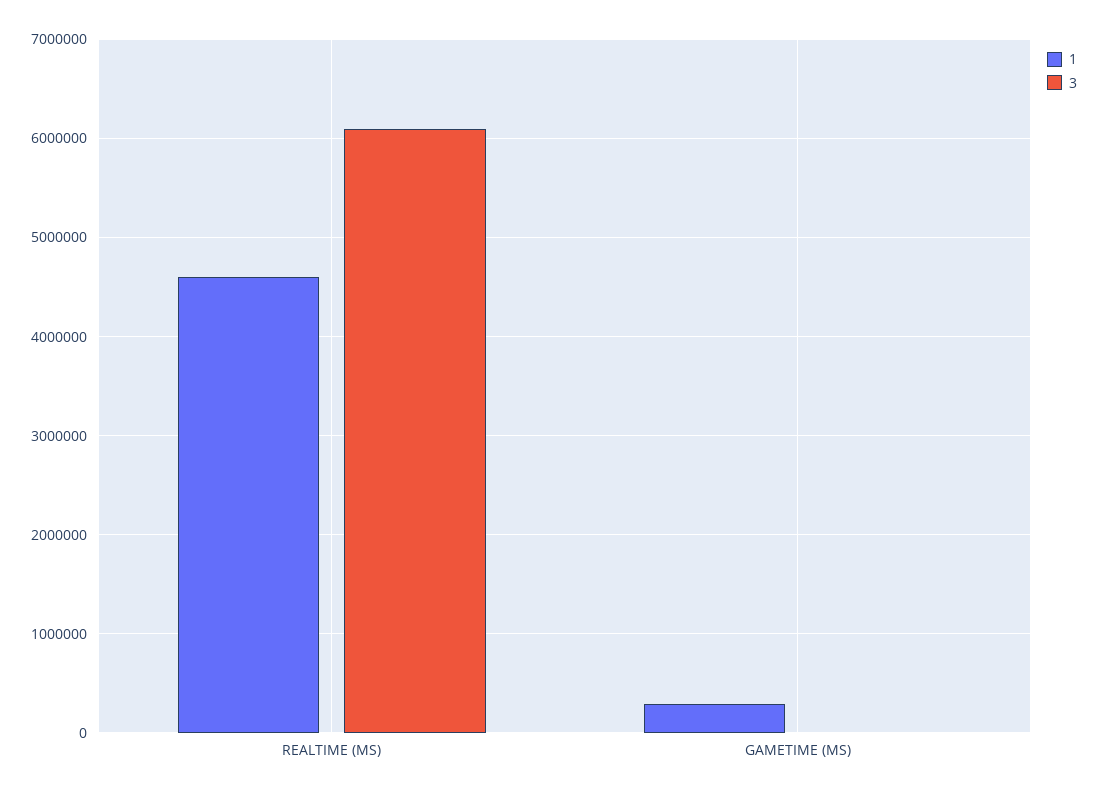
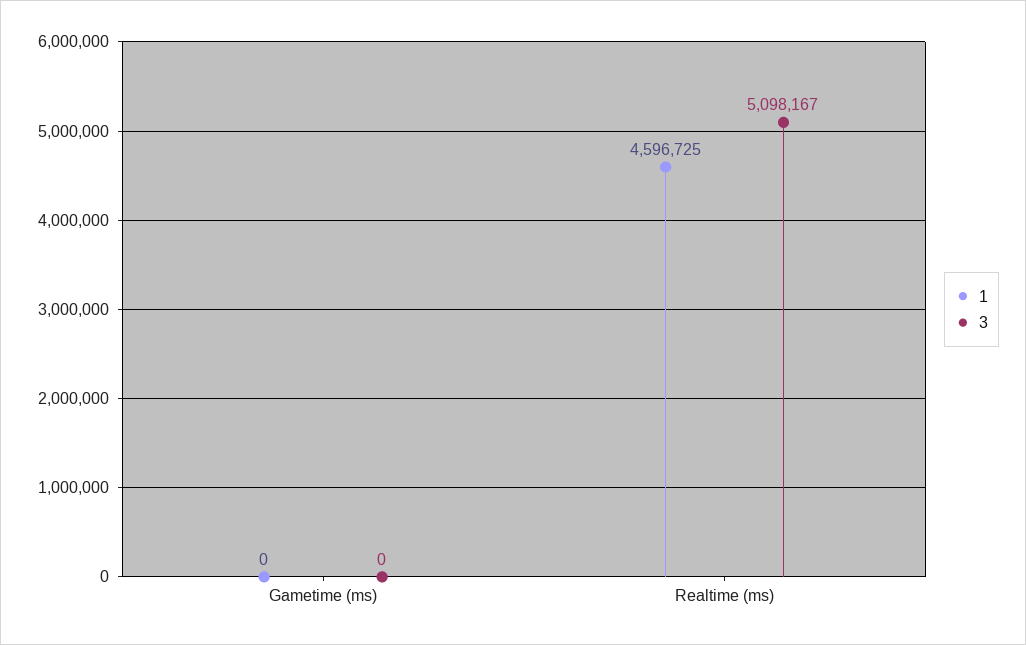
  {
    "1": {
      "REALTIME (MS)": 4596725,
-     "GAMETIME (MS)": 300000
+     "GAMETIME (MS)": 0
    },
    "3": {
-     "REALTIME (MS)": 6100000,
+     "REALTIME (MS)": 5098167,
      "GAMETIME (MS)": 0
    }
  }

